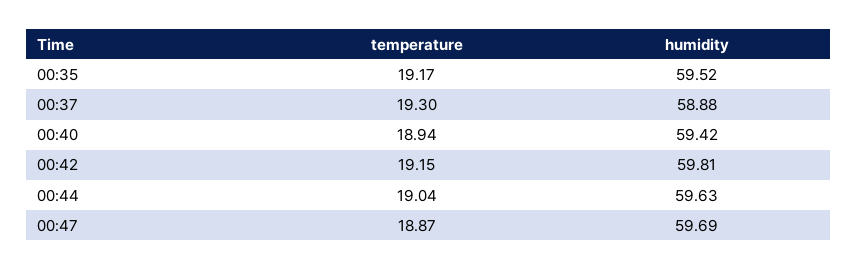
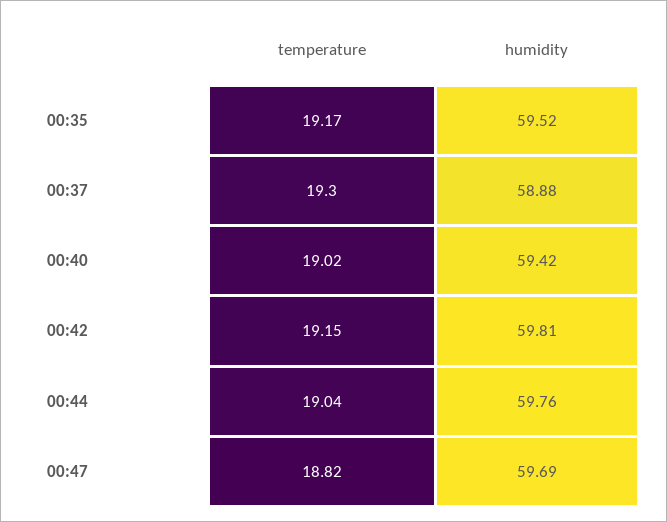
  {
    "temperature": {
      "00:35": 19.17,
      "00:37": 19.3,
-     "00:40": 18.94,
+     "00:40": 19.02,
      "00:42": 19.15,
      "00:44": 19.04,
-     "00:47": 18.87
+     "00:47": 18.82
    },
    "humidity": {
      "00:35": 59.52,
      "00:37": 58.88,
      "00:40": 59.42,
      "00:42": 59.81,
-     "00:44": 59.63,
+     "00:44": 59.76,
      "00:47": 59.69
    }
  }

